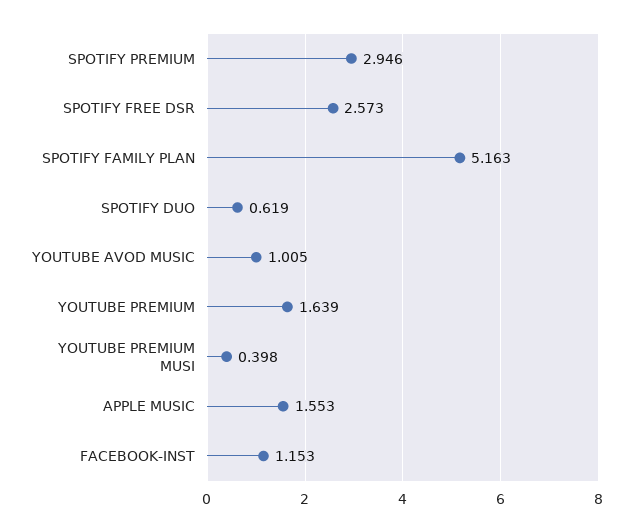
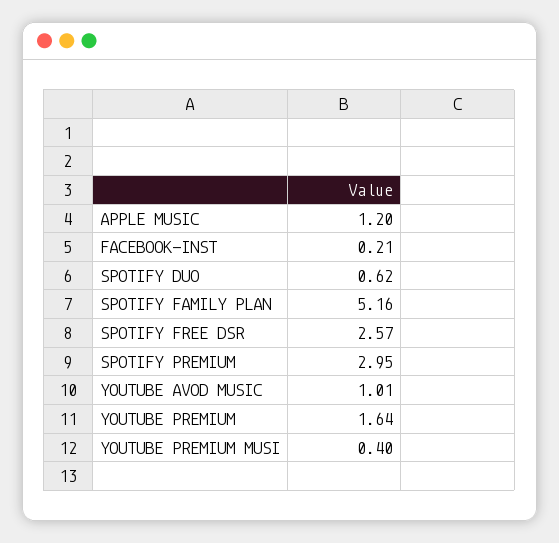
  {
    "SPOTIFY PREMIUM": 2.946,
    "SPOTIFY FREE DSR": 2.573,
    "SPOTIFY FAMILY PLAN": 5.163,
    "SPOTIFY DUO": 0.619,
    "YOUTUBE AVOD MUSIC": 1.005,
    "YOUTUBE PREMIUM": 1.639,
    "YOUTUBE PREMIUM MUSI": 0.398,
-   "APPLE MUSIC": 1.553,
+   "APPLE MUSIC": 1.2,
-   "FACEBOOK-INST": 1.153
+   "FACEBOOK-INST": 0.21
  }

